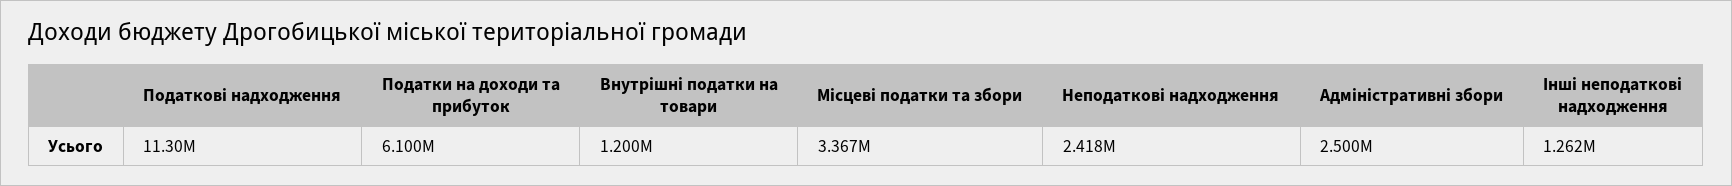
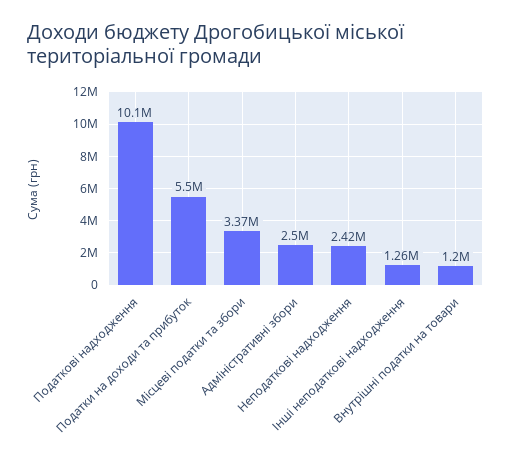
  {
-   "Податкові надходження": 11300000,
+   "Податкові надходження": 10100000,
-   "Податки на доходи та прибуток": 6100000,
+   "Податки на доходи та прибуток": 5500000,
    "Внутрішні податки на товари": 1200000,
    "Місцеві податки та збори": 3367000,
    "Неподаткові надходження": 2418000,
    "Адміністративні збори": 2500000,
    "Інші неподаткові надходження": 1262000
  }

